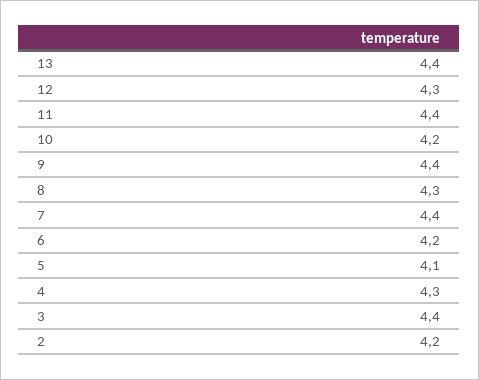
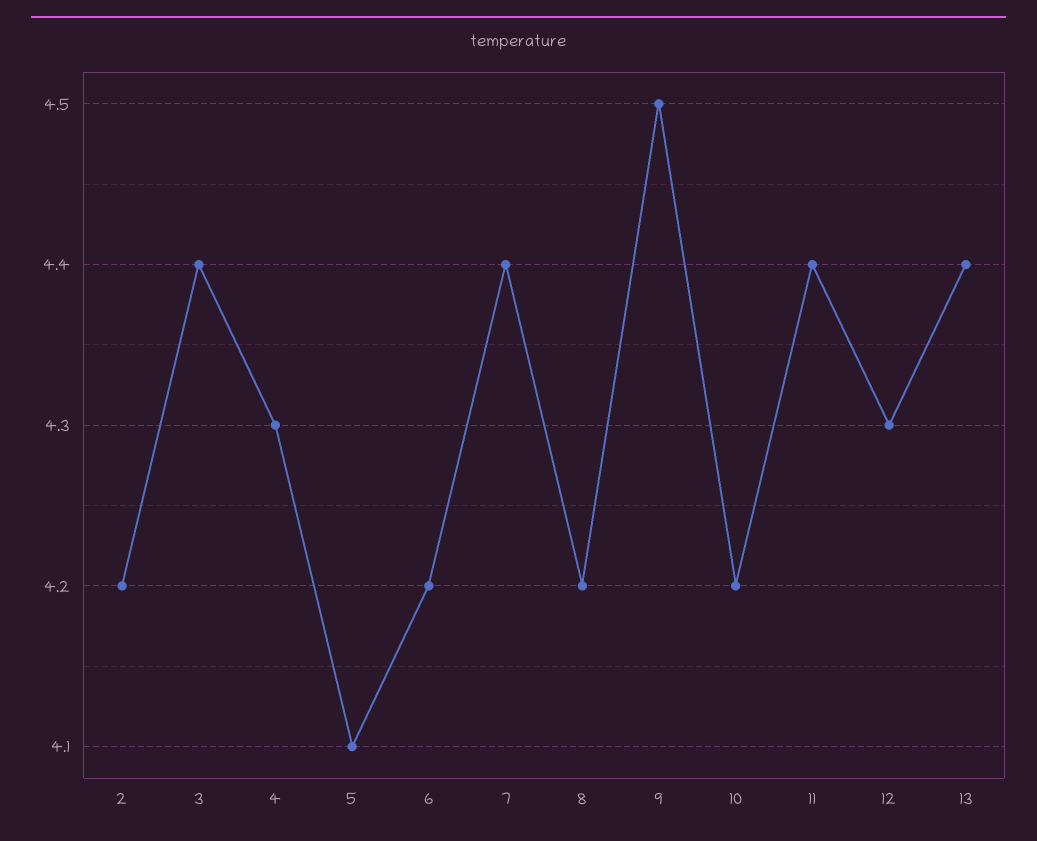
  {
    "13": 4.4,
    "12": 4.3,
    "11": 4.4,
    "10": 4.2,
-   "9": 4.4,
+   "9": 4.5,
-   "8": 4.3,
+   "8": 4.2,
    "7": 4.4,
    "6": 4.2,
    "5": 4.1,
    "4": 4.3,
    "3": 4.4,
    "2": 4.2
  }

